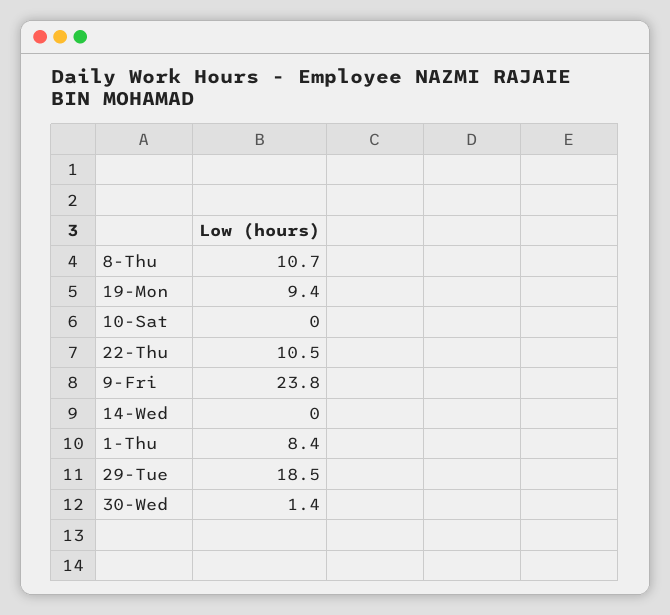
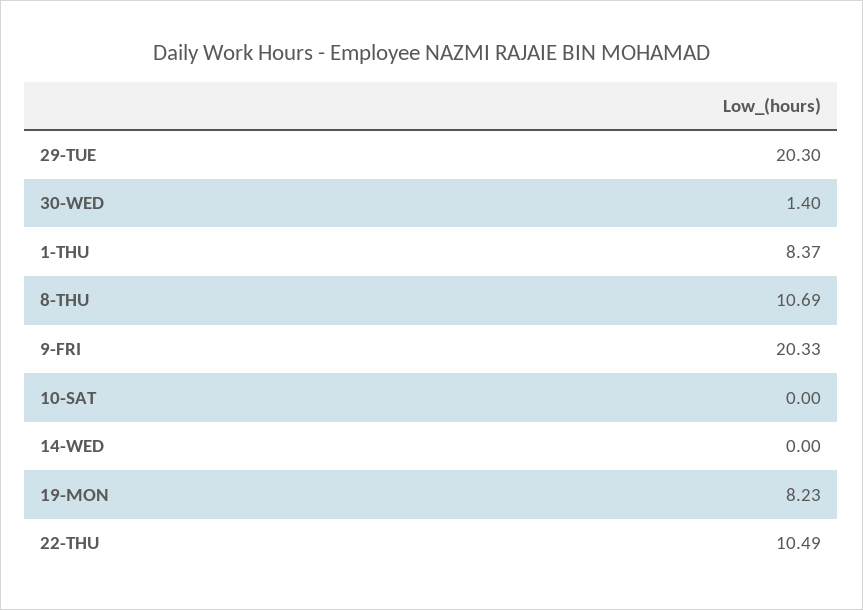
  {
    "8-Thu": 10.69,
-   "19-Mon": 9.4,
+   "19-Mon": 8.23,
    "10-Sat": 0,
    "22-Thu": 10.49,
-   "9-Fri": 23.8,
+   "9-Fri": 20.33,
    "14-Wed": 0,
    "1-Thu": 8.37,
-   "29-Tue": 18.5,
+   "29-Tue": 20.3,
    "30-Wed": 1.4
  }

